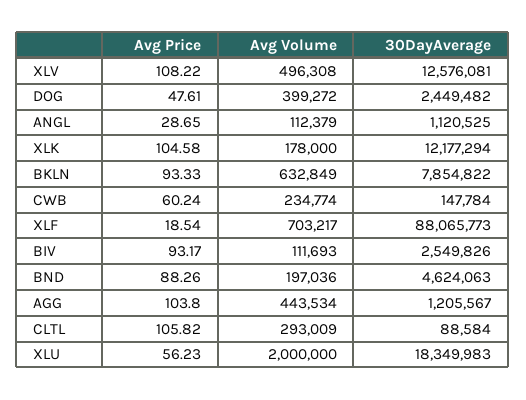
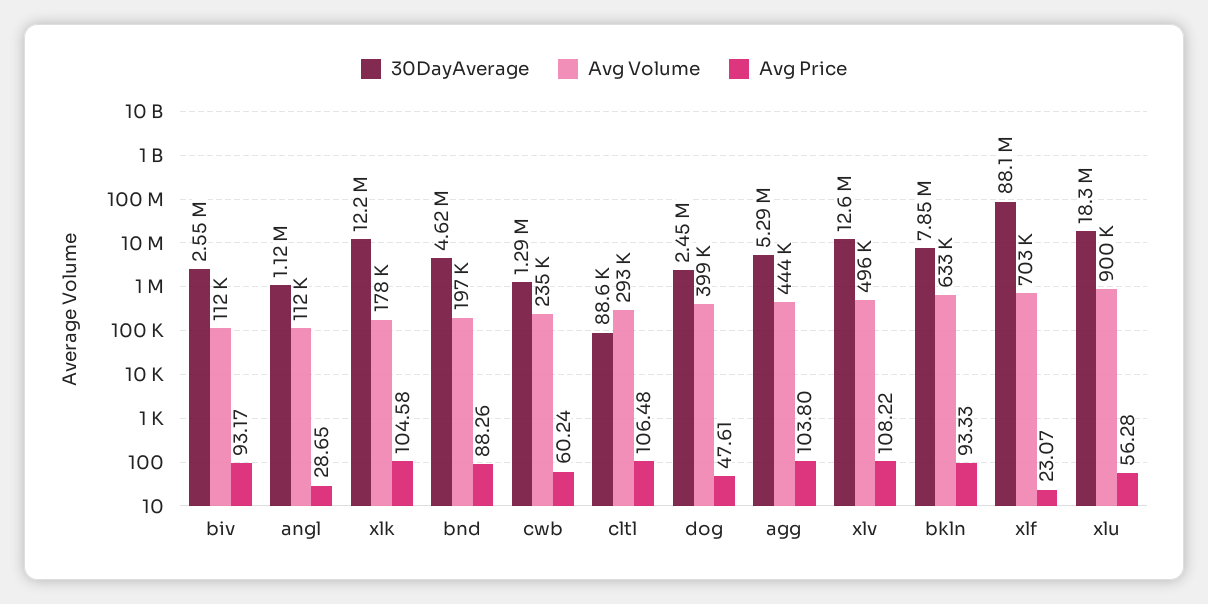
  {
    "Avg Price": {
      "XLV": 108.22,
      "DOG": 47.61,
      "ANGL": 28.65,
      "XLK": 104.58,
      "BKLN": 93.33,
      "CWB": 60.24,
-     "XLF": 18.54,
+     "XLF": 23.07,
      "BIV": 93.17,
      "BND": 88.26,
      "AGG": 103.8,
-     "CLTL": 105.82,
+     "CLTL": 106.48,
-     "XLU": 56.23
+     "XLU": 56.28
    },
    "Avg Volume": {
      "XLV": 496308,
      "DOG": 399272,
      "ANGL": 112379,
      "XLK": 178000,
      "BKLN": 632849,
      "CWB": 234774,
      "XLF": 703217,
      "BIV": 111693,
      "BND": 197036,
      "AGG": 443534,
      "CLTL": 293009,
-     "XLU": 2000000
+     "XLU": 900000
    },
    "30DayAverage": {
      "XLV": 12576081,
      "DOG": 2449482,
      "ANGL": 1120525,
      "XLK": 12177294,
      "BKLN": 7854822,
-     "CWB": 147784,
+     "CWB": 1290000,
      "XLF": 88065773,
      "BIV": 2549826,
      "BND": 4624063,
-     "AGG": 1205567,
+     "AGG": 5290000,
      "CLTL": 88584,
      "XLU": 18349983
    }
  }

